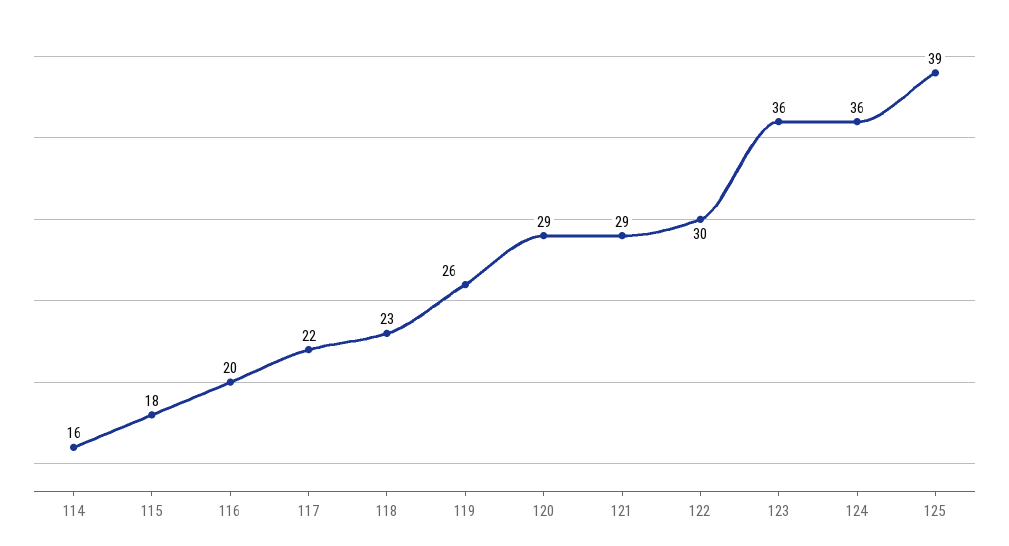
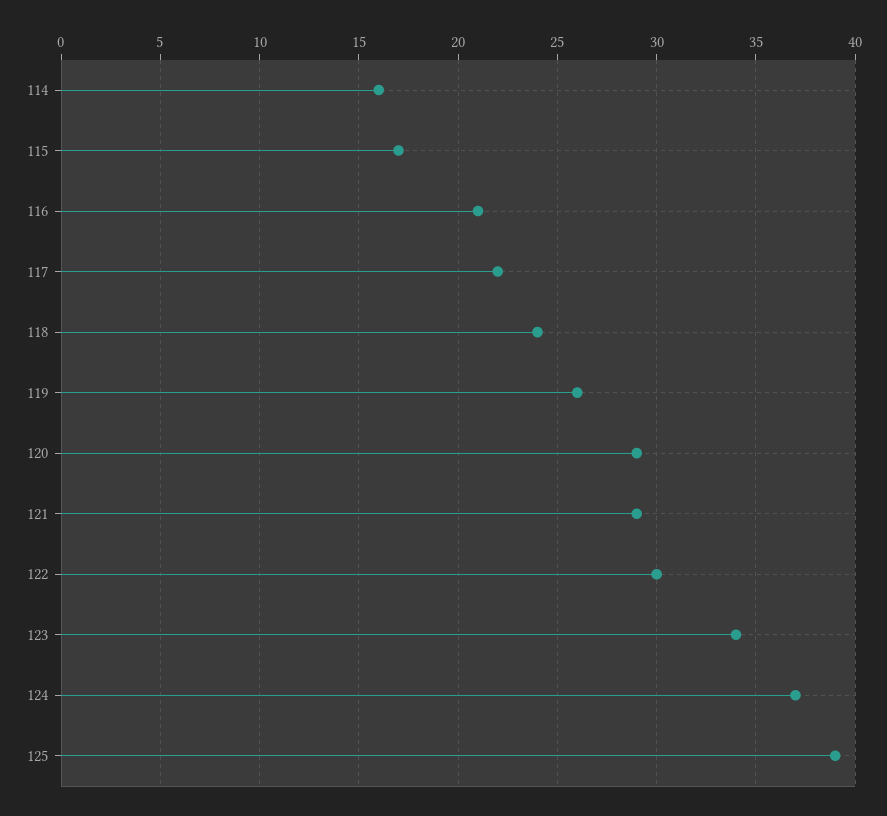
  {
    "114": 16,
-   "115": 18,
+   "115": 17,
-   "116": 20,
+   "116": 21,
    "117": 22,
-   "118": 23,
+   "118": 24,
    "119": 26,
    "120": 29,
    "121": 29,
    "122": 30,
-   "123": 36,
+   "123": 34,
-   "124": 36,
+   "124": 37,
    "125": 39
  }

